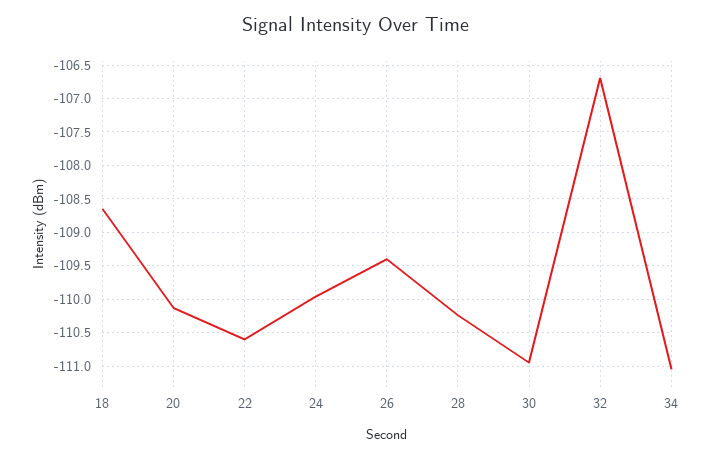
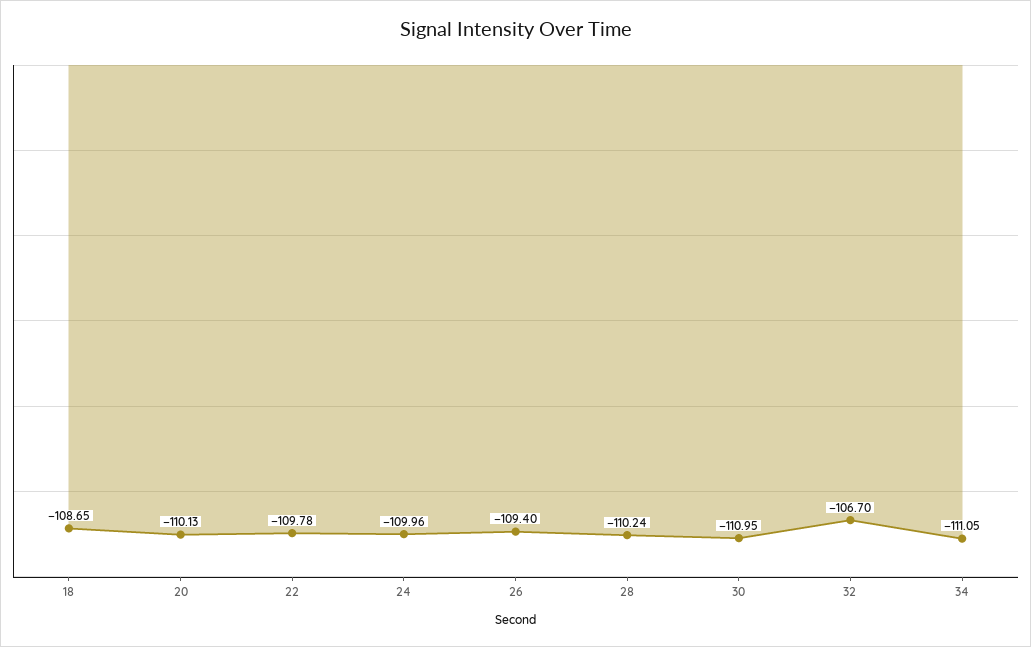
  {
    "18": -108.65,
    "20": -110.13,
-   "22": -110.6,
+   "22": -109.78,
    "24": -109.96,
    "26": -109.4,
    "28": -110.24,
    "30": -110.95,
    "32": -106.7,
    "34": -111.05
  }

